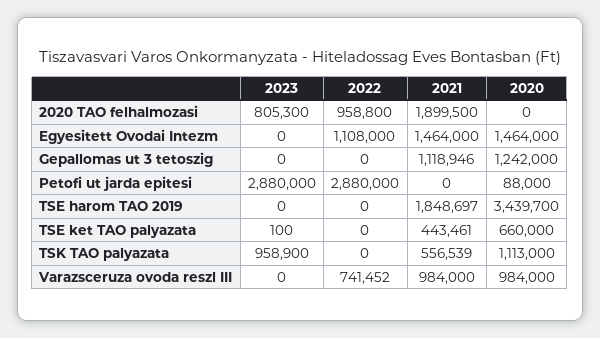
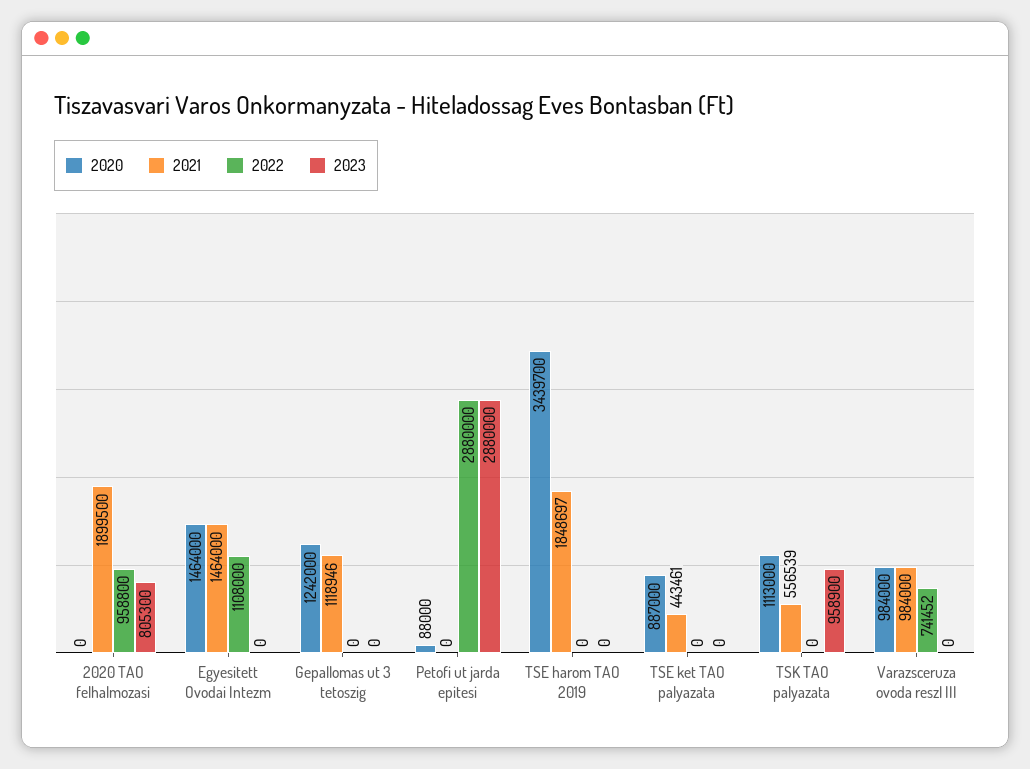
  {
    "2023": {
      "2020 TAO felhalmozasi": 805300,
      "Egyesitett Ovodai Intezm": 0,
      "Gepallomas ut 3 tetoszig": 0,
      "Petofi ut jarda epitesi": 2880000,
      "TSE harom TAO 2019": 0,
-     "TSE ket TAO palyazata": 100,
+     "TSE ket TAO palyazata": 0,
      "TSK TAO palyazata": 958900,
      "Varazsceruza ovoda reszl III": 0
    },
    "2022": {
      "2020 TAO felhalmozasi": 958800,
      "Egyesitett Ovodai Intezm": 1108000,
      "Gepallomas ut 3 tetoszig": 0,
      "Petofi ut jarda epitesi": 2880000,
      "TSE harom TAO 2019": 0,
      "TSE ket TAO palyazata": 0,
      "TSK TAO palyazata": 0,
      "Varazsceruza ovoda reszl III": 741452
    },
    "2021": {
      "2020 TAO felhalmozasi": 1899500,
      "Egyesitett Ovodai Intezm": 1464000,
      "Gepallomas ut 3 tetoszig": 1118946,
      "Petofi ut jarda epitesi": 0,
      "TSE harom TAO 2019": 1848697,
      "TSE ket TAO palyazata": 443461,
      "TSK TAO palyazata": 556539,
      "Varazsceruza ovoda reszl III": 984000
    },
    "2020": {
      "2020 TAO felhalmozasi": 0,
      "Egyesitett Ovodai Intezm": 1464000,
      "Gepallomas ut 3 tetoszig": 1242000,
      "Petofi ut jarda epitesi": 88000,
      "TSE harom TAO 2019": 3439700,
-     "TSE ket TAO palyazata": 660000,
+     "TSE ket TAO palyazata": 887000,
      "TSK TAO palyazata": 1113000,
      "Varazsceruza ovoda reszl III": 984000
    }
  }

